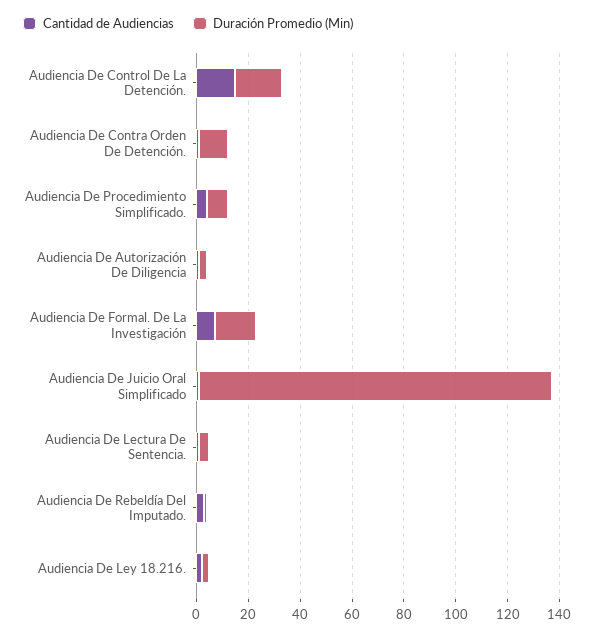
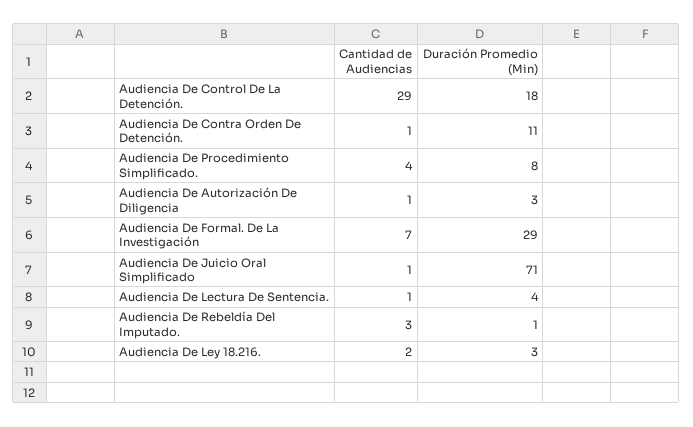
  {
    "Cantidad de Audiencias": {
-     "Audiencia De Control De La Detención.": 15,
+     "Audiencia De Control De La Detención.": 29,
      "Audiencia De Contra Orden De Detención.": 1,
      "Audiencia De Procedimiento Simplificado.": 4,
      "Audiencia De Autorización De Diligencia": 1,
      "Audiencia De Formal. De La Investigación": 7,
      "Audiencia De Juicio Oral Simplificado": 1,
      "Audiencia De Lectura De Sentencia.": 1,
      "Audiencia De Rebeldía Del Imputado.": 3,
      "Audiencia De Ley 18.216.": 2
    },
    "Duración Promedio (Min)": {
      "Audiencia De Control De La Detención.": 18,
      "Audiencia De Contra Orden De Detención.": 11,
      "Audiencia De Procedimiento Simplificado.": 8,
      "Audiencia De Autorización De Diligencia": 3,
-     "Audiencia De Formal. De La Investigación": 15,
+     "Audiencia De Formal. De La Investigación": 29,
-     "Audiencia De Juicio Oral Simplificado": 135,
+     "Audiencia De Juicio Oral Simplificado": 71,
      "Audiencia De Lectura De Sentencia.": 4,
      "Audiencia De Rebeldía Del Imputado.": 1,
      "Audiencia De Ley 18.216.": 3
    }
  }

